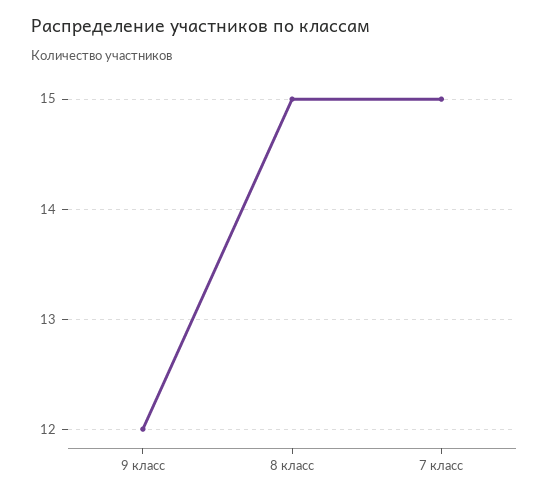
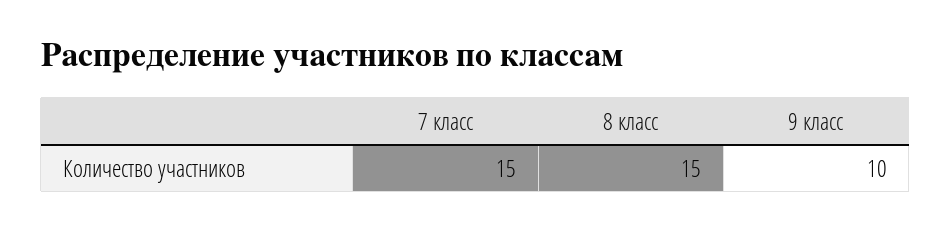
  {
-   "9 класс": 12,
+   "9 класс": 10,
    "8 класс": 15,
    "7 класс": 15
  }

